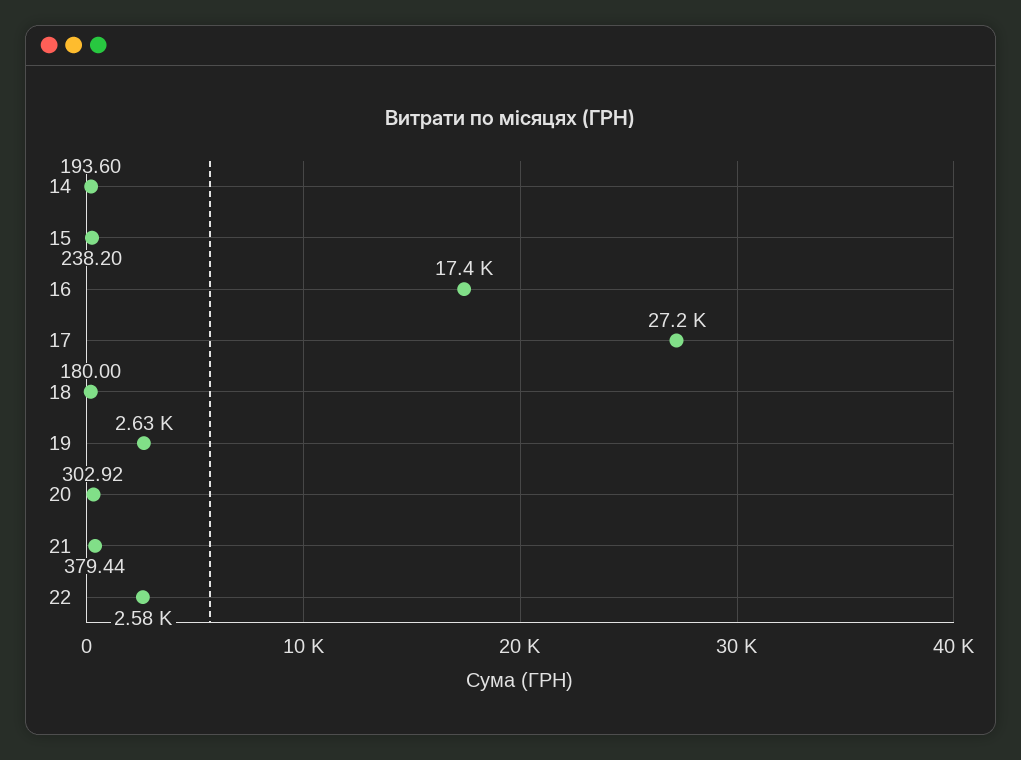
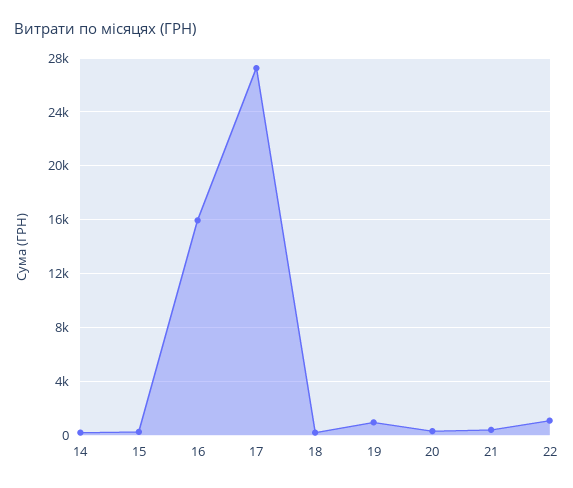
  {
    "14": 193.6,
    "15": 238.2,
-   "16": 17400,
+   "16": 16000,
    "17": 27200,
    "18": 180,
-   "19": 2630,
+   "19": 1000,
    "20": 302.92,
    "21": 379.44,
-   "22": 2580
+   "22": 1000
  }

